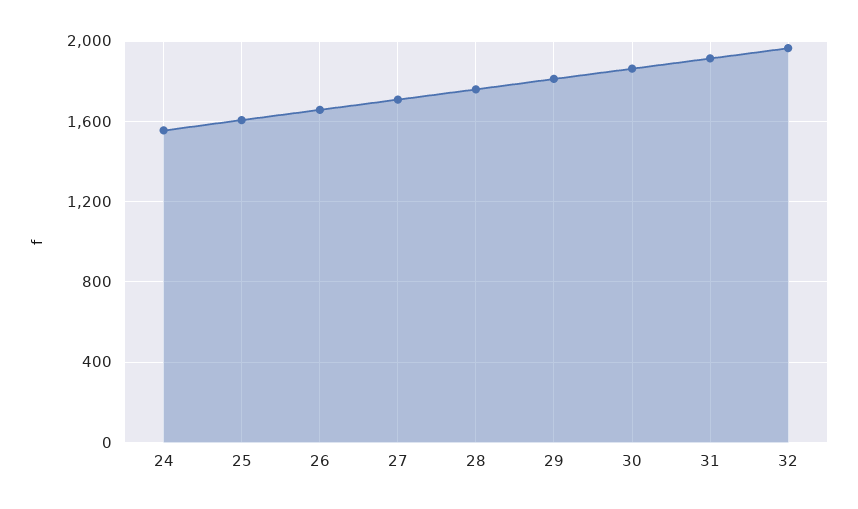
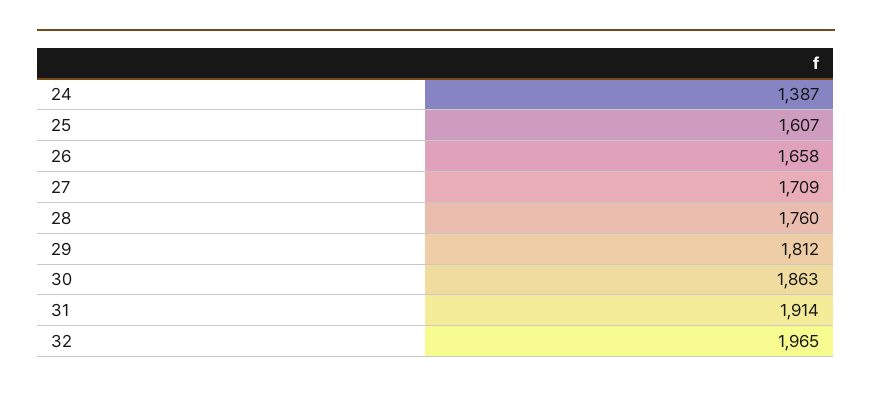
  {
-   "24": 1550,
+   "24": 1387,
    "25": 1607,
    "26": 1658,
    "27": 1709,
    "28": 1760,
    "29": 1812,
    "30": 1863,
    "31": 1914,
    "32": 1965
  }

